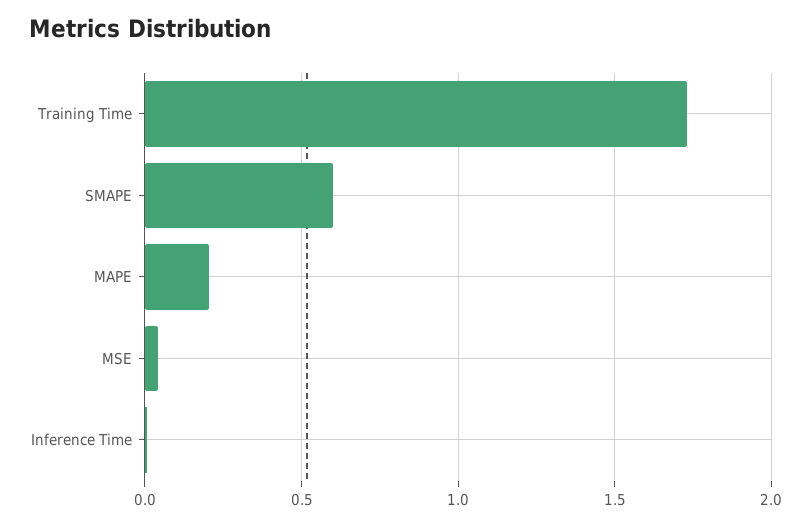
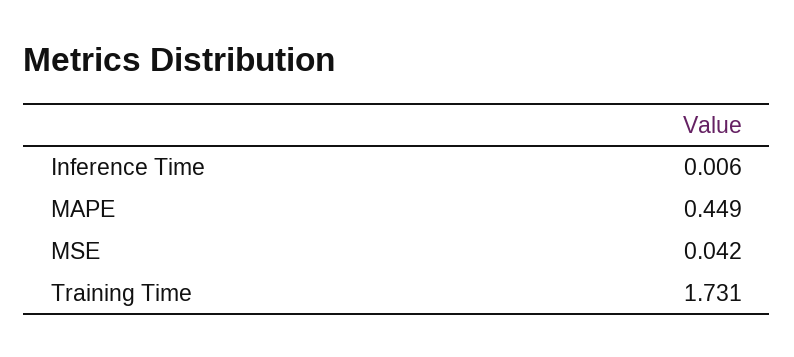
  {
    "Training Time": 1.731,
-   "SMAPE": 0.6,
-   "MAPE": 0.2,
+   "MAPE": 0.449,
    "MSE": 0.042,
    "Inference Time": 0.006
  }

